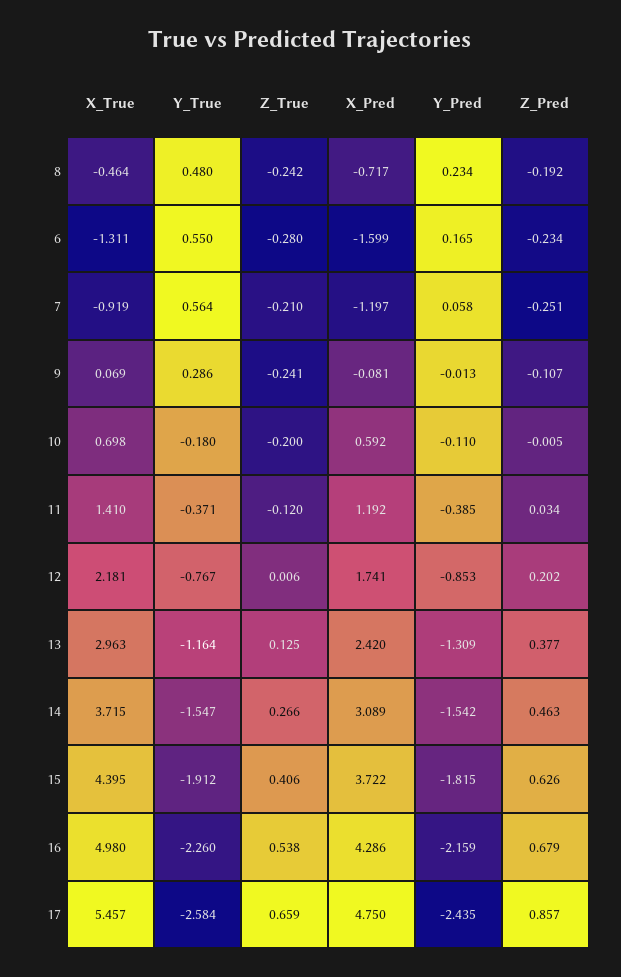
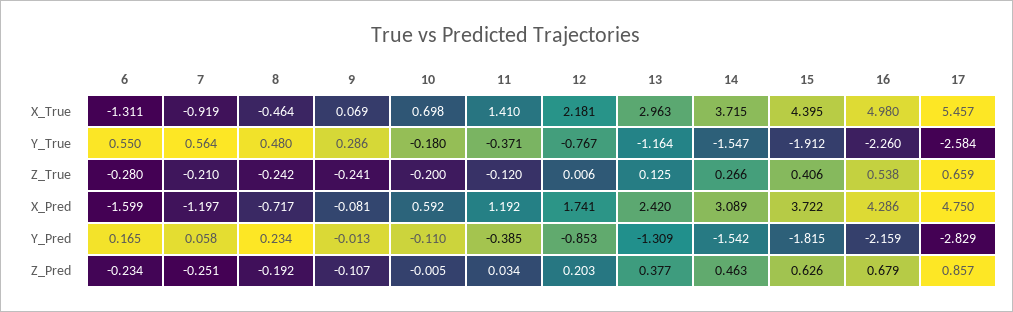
  {
    "X_True": {
      "8": -0.464,
      "6": -1.311,
      "7": -0.919,
      "9": 0.069,
      "10": 0.698,
      "11": 1.41,
      "12": 2.181,
      "13": 2.963,
      "14": 3.715,
      "15": 4.395,
      "16": 4.98,
      "17": 5.457
    },
    "Y_True": {
      "8": 0.48,
      "6": 0.55,
      "7": 0.564,
      "9": 0.286,
      "10": -0.18,
      "11": -0.371,
      "12": -0.767,
      "13": -1.164,
      "14": -1.547,
      "15": -1.912,
      "16": -2.26,
      "17": -2.584
    },
    "Z_True": {
      "8": -0.242,
      "6": -0.28,
      "7": -0.21,
      "9": -0.241,
      "10": -0.2,
      "11": -0.12,
      "12": 0.006,
      "13": 0.125,
      "14": 0.266,
      "15": 0.406,
      "16": 0.538,
      "17": 0.659
    },
    "X_Pred": {
      "8": -0.717,
      "6": -1.599,
      "7": -1.197,
      "9": -0.081,
      "10": 0.592,
      "11": 1.192,
      "12": 1.741,
      "13": 2.42,
      "14": 3.089,
      "15": 3.722,
      "16": 4.286,
      "17": 4.75
    },
    "Y_Pred": {
      "8": 0.234,
      "6": 0.165,
      "7": 0.058,
      "9": -0.013,
      "10": -0.11,
      "11": -0.385,
      "12": -0.853,
      "13": -1.309,
      "14": -1.542,
      "15": -1.815,
      "16": -2.159,
-     "17": -2.435
+     "17": -2.829
    },
    "Z_Pred": {
      "8": -0.192,
      "6": -0.234,
      "7": -0.251,
      "9": -0.107,
      "10": -0.005,
      "11": 0.034,
-     "12": 0.202,
+     "12": 0.203,
      "13": 0.377,
      "14": 0.463,
      "15": 0.626,
      "16": 0.679,
      "17": 0.857
    }
  }

